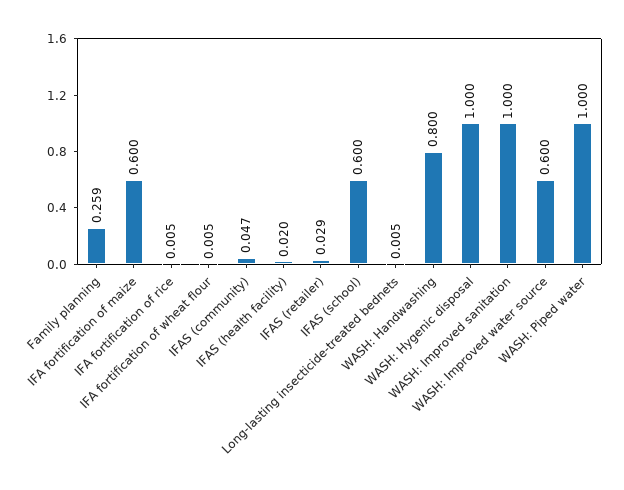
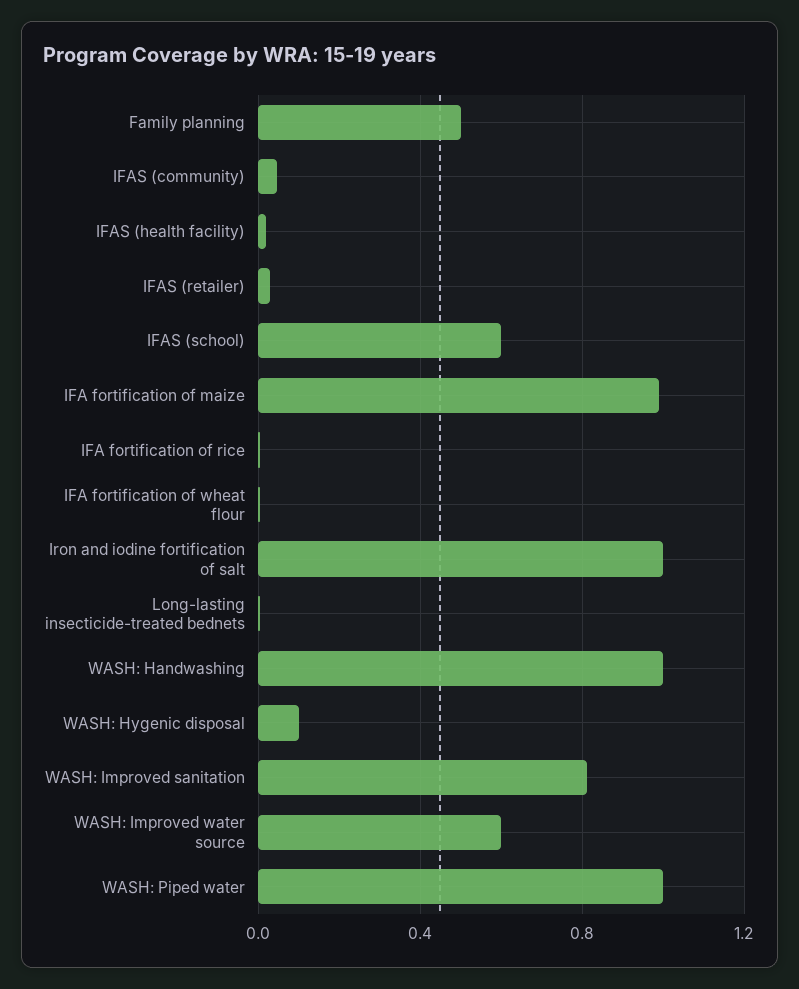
  {
-   "Family planning": 0.259,
+   "Family planning": 0.5,
-   "IFA fortification of maize": 0.6,
+   "IFA fortification of maize": 1,
    "IFA fortification of rice": 0.005,
    "IFA fortification of wheat flour": 0.005,
    "IFAS (community)": 0.047,
    "IFAS (health facility)": 0.02,
    "IFAS (retailer)": 0.029,
    "IFAS (school)": 0.6,
    "Long-lasting insecticide-treated bednets": 0.005,
-   "WASH: Handwashing": 0.8,
+   "WASH: Handwashing": 1,
-   "WASH: Hygenic disposal": 1,
+   "WASH: Hygenic disposal": 0.1,
-   "WASH: Improved sanitation": 1,
+   "WASH: Improved sanitation": 0.8,
    "WASH: Improved water source": 0.6,
-   "WASH: Piped water": 1
+   "WASH: Piped water": 1,
+   "Iron and iodine fortification of salt": 1
  }

